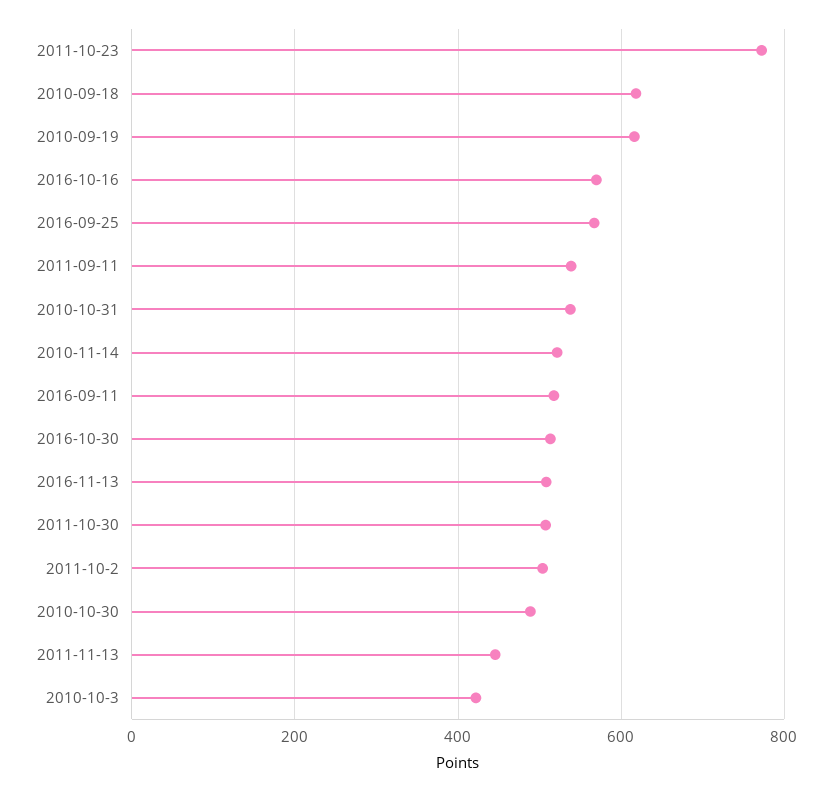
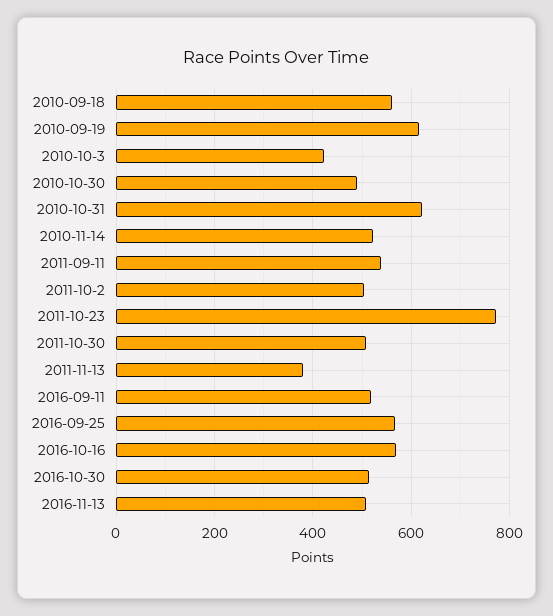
  {
    "2011-10-23": 780,
-   "2010-09-18": 620,
+   "2010-09-18": 560,
    "2010-09-19": 620,
    "2016-10-16": 560,
    "2016-09-25": 560,
    "2011-09-11": 540,
-   "2010-10-31": 540,
+   "2010-10-31": 620,
    "2010-11-14": 520,
    "2016-09-11": 520,
    "2016-10-30": 520,
    "2016-11-13": 500,
    "2011-10-30": 500,
    "2011-10-2": 500,
    "2010-10-30": 480,
-   "2011-11-13": 440,
+   "2011-11-13": 380,
    "2010-10-3": 420
  }

